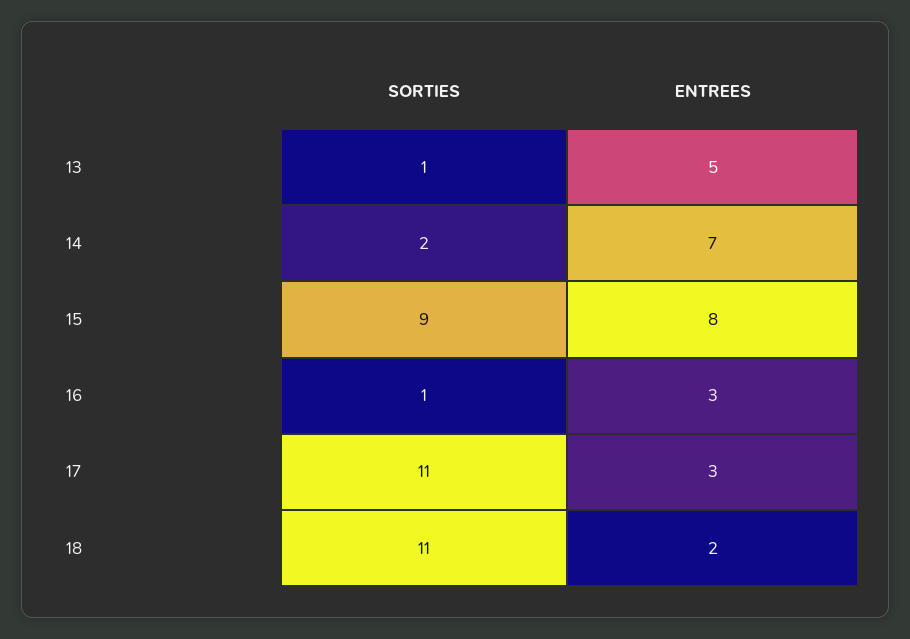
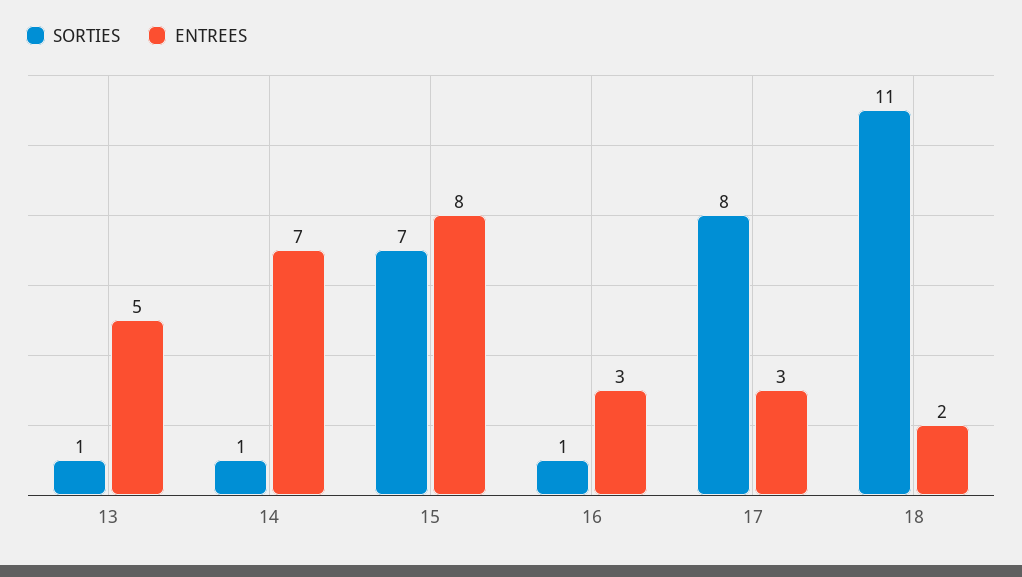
  {
    "SORTIES": {
      "13": 1,
-     "14": 2,
+     "14": 1,
-     "15": 9,
+     "15": 7,
      "16": 1,
-     "17": 11,
+     "17": 8,
      "18": 11
    },
    "ENTREES": {
      "13": 5,
      "14": 7,
      "15": 8,
      "16": 3,
      "17": 3,
      "18": 2
    }
  }

